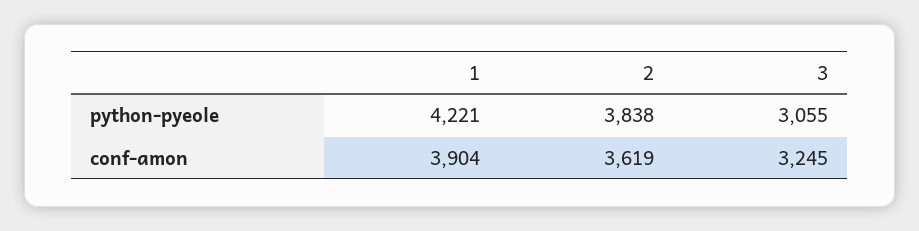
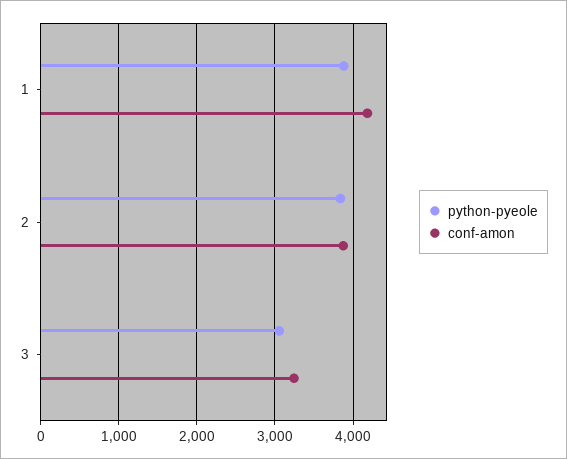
  {
    "python-pyeole": {
-     "1": 4221,
+     "1": 3900,
      "2": 3838,
      "3": 3055
    },
    "conf-amon": {
-     "1": 3904,
+     "1": 4200,
-     "2": 3619,
+     "2": 3900,
      "3": 3245
    }
  }

